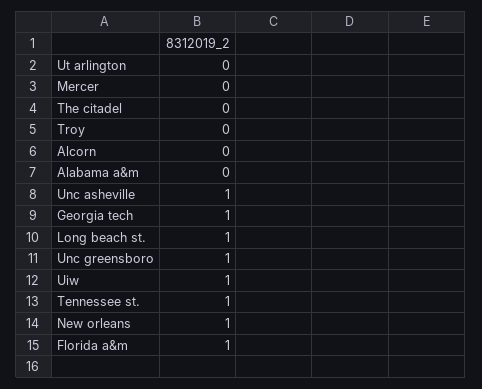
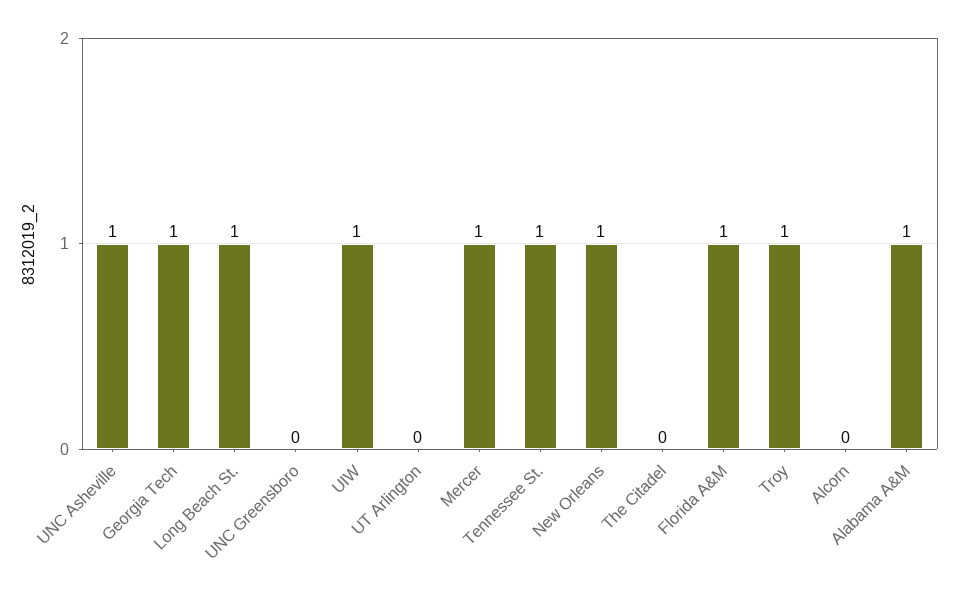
  {
    "Ut arlington": 0,
-   "Mercer": 0,
+   "Mercer": 1,
    "The citadel": 0,
-   "Troy": 0,
+   "Troy": 1,
    "Alcorn": 0,
-   "Alabama a&m": 0,
+   "Alabama a&m": 1,
    "Unc asheville": 1,
    "Georgia tech": 1,
    "Long beach st.": 1,
-   "Unc greensboro": 1,
+   "Unc greensboro": 0,
    "Uiw": 1,
    "Tennessee st.": 1,
    "New orleans": 1,
    "Florida a&m": 1
  }

